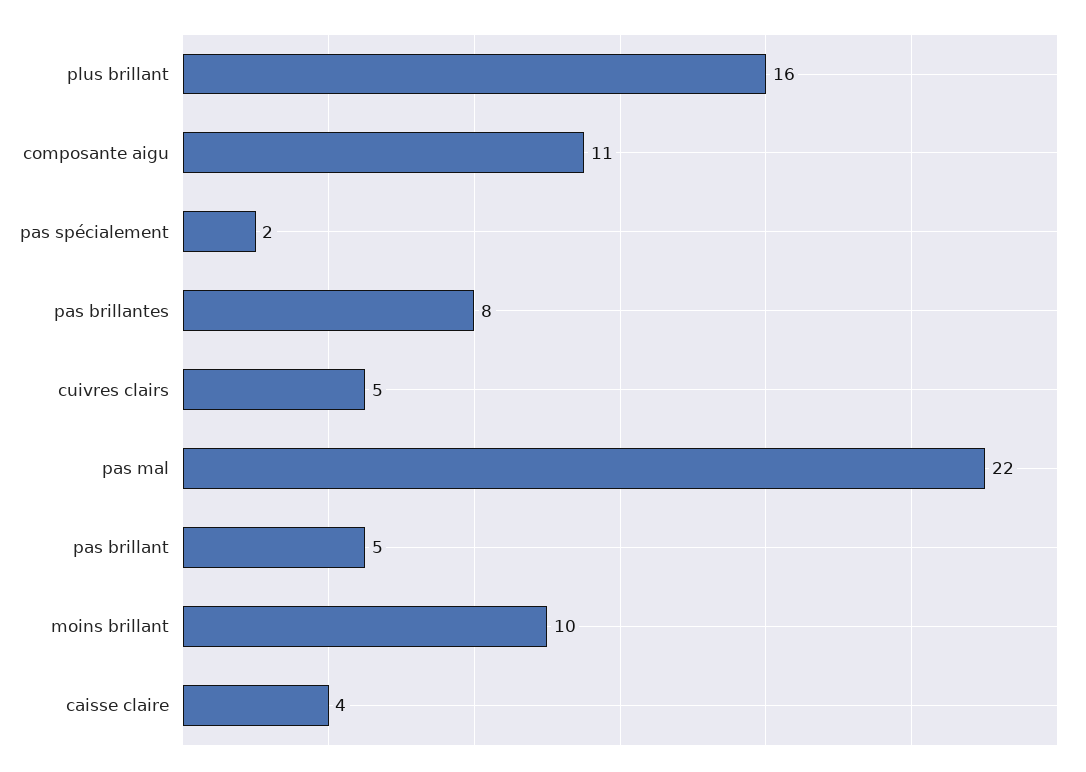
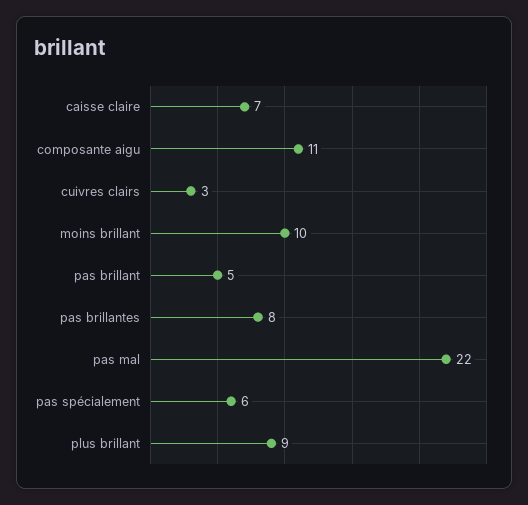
  {
-   "plus brillant": 16,
+   "plus brillant": 9,
    "composante aigu": 11,
-   "pas spécialement": 2,
+   "pas spécialement": 6,
    "pas brillantes": 8,
-   "cuivres clairs": 5,
+   "cuivres clairs": 3,
    "pas mal": 22,
    "pas brillant": 5,
    "moins brillant": 10,
-   "caisse claire": 4
+   "caisse claire": 7
  }

